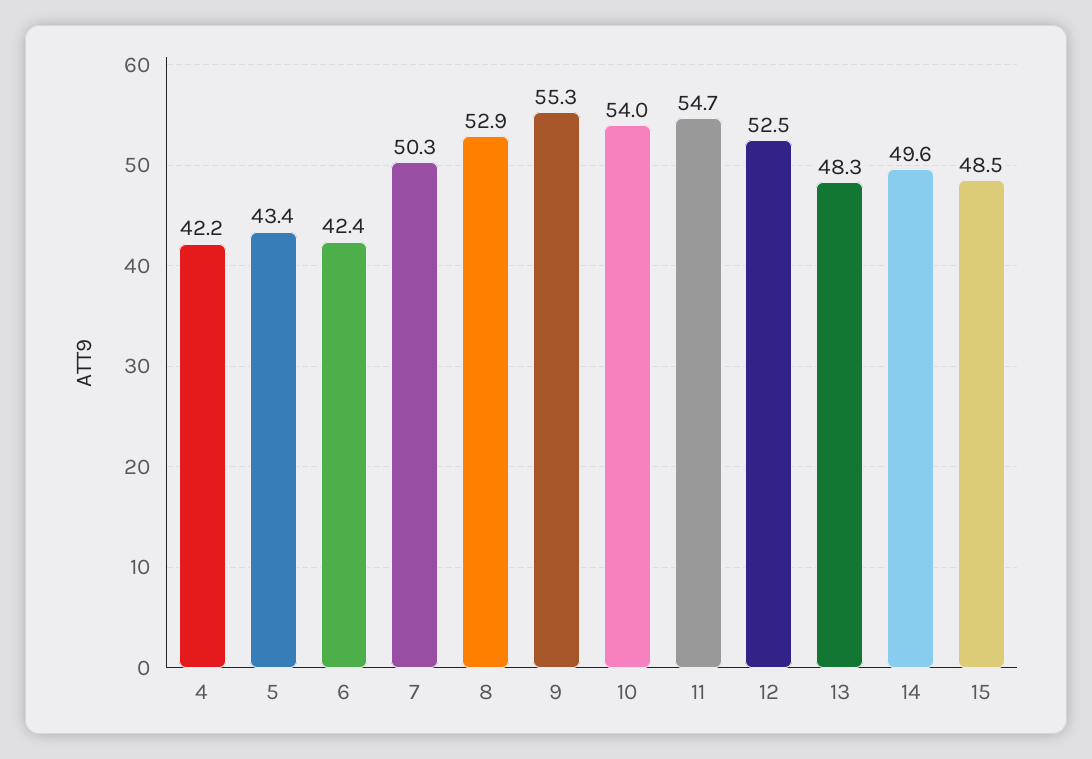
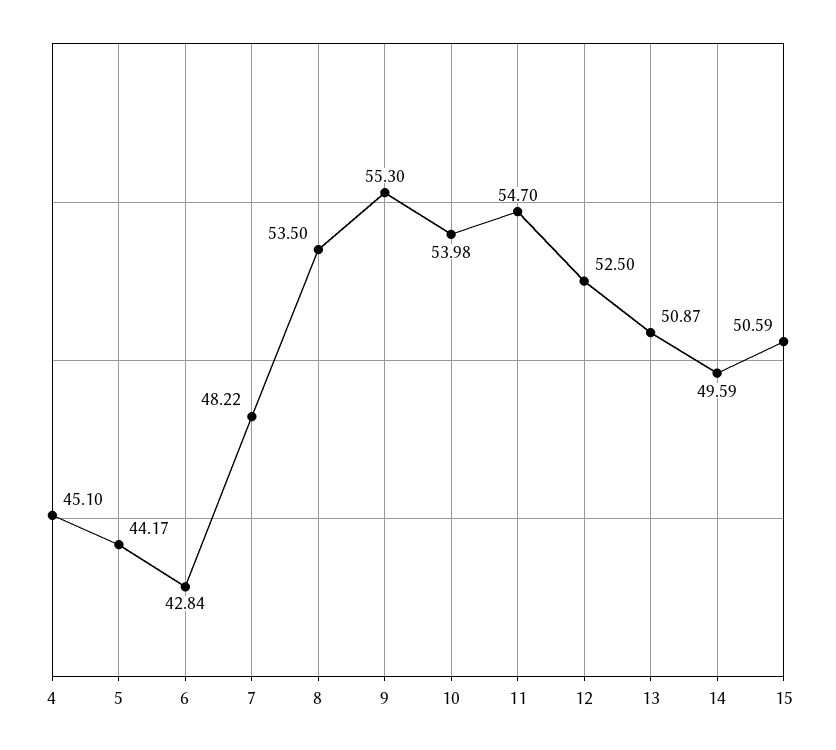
  {
-   "4": 42.2,
+   "4": 45.1,
-   "5": 43.4,
+   "5": 44.17,
-   "6": 42.4,
+   "6": 42.84,
-   "7": 50.3,
+   "7": 48.22,
-   "8": 52.9,
+   "8": 53.5,
    "9": 55.3,
    "10": 53.98,
    "11": 54.7,
    "12": 52.5,
-   "13": 48.3,
+   "13": 50.87,
    "14": 49.59,
-   "15": 48.5
+   "15": 50.59
  }

